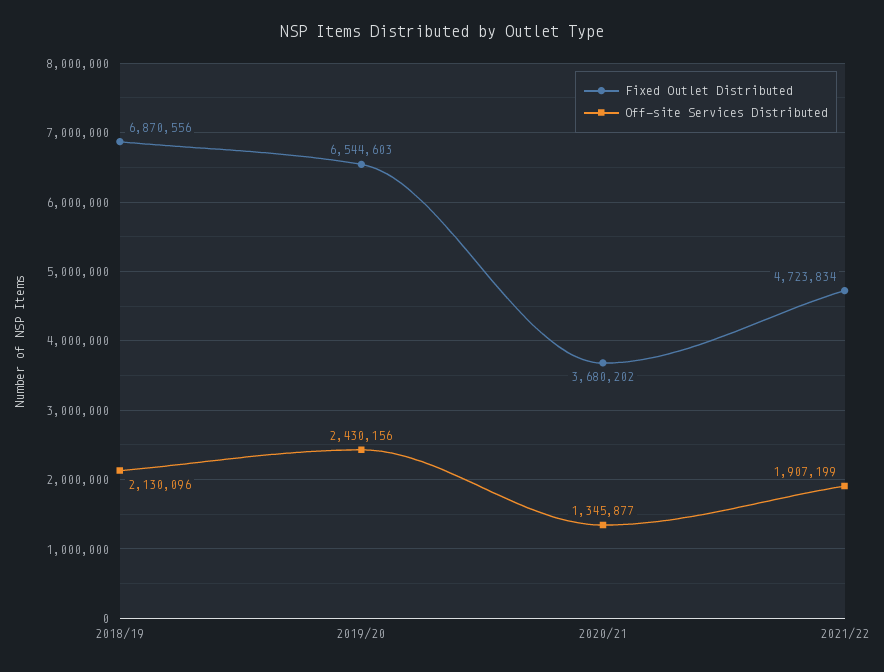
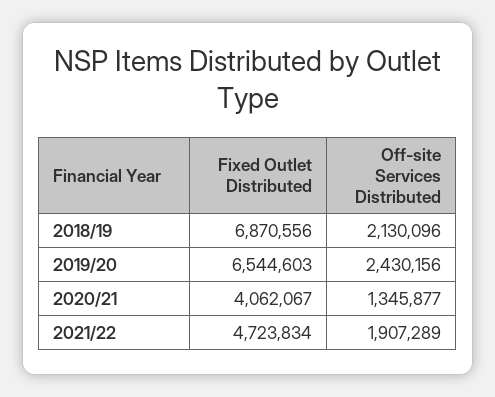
  {
    "Fixed Outlet Distributed": {
      "2018/19": 6870556,
      "2019/20": 6544603,
-     "2020/21": 3680202,
+     "2020/21": 4062067,
      "2021/22": 4723834
    },
    "Off-site Services Distributed": {
      "2018/19": 2130096,
      "2019/20": 2430156,
      "2020/21": 1345877,
-     "2021/22": 1907199
+     "2021/22": 1907289
    }
  }

